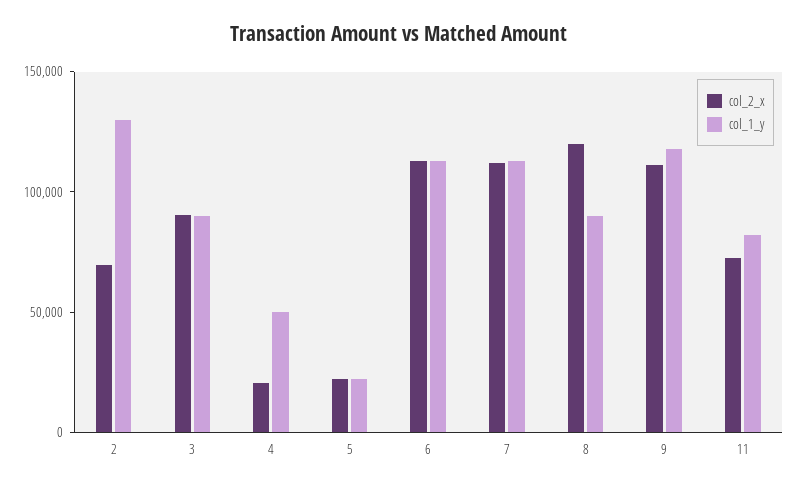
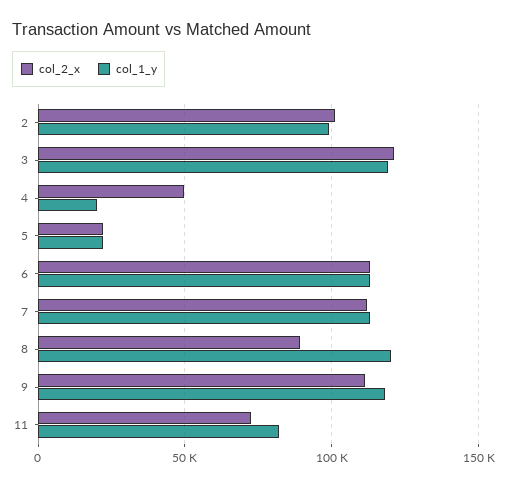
  {
    "col_2_x": {
-     "2": 70000,
+     "2": 100000,
-     "3": 90000,
+     "3": 120000,
-     "4": 20000,
+     "4": 50000,
      "5": 20000,
      "6": 115000,
      "7": 110000,
-     "8": 120000,
+     "8": 90000,
      "9": 110000,
      "11": 75000
    },
    "col_1_y": {
-     "2": 130000,
+     "2": 100000,
-     "3": 90000,
+     "3": 120000,
-     "4": 50000,
+     "4": 20000,
      "5": 20000,
      "6": 115000,
      "7": 115000,
-     "8": 90000,
+     "8": 120000,
      "9": 120000,
      "11": 80000
    }
  }

